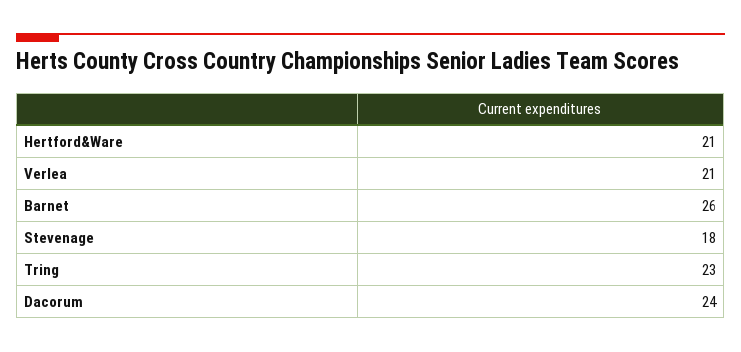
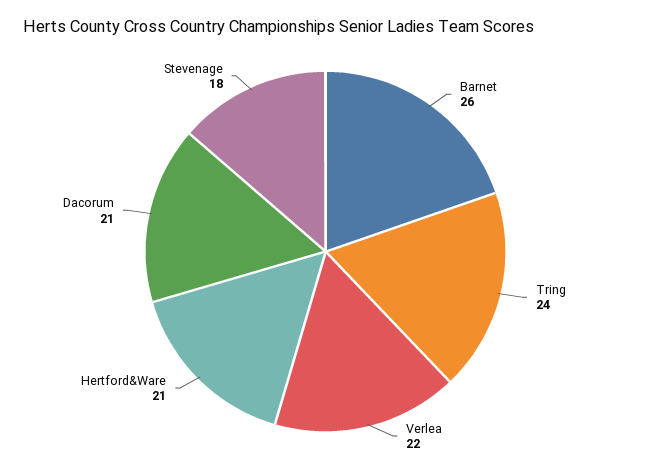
  {
    "Hertford&Ware": 21,
-   "Verlea": 21,
+   "Verlea": 22,
    "Barnet": 26,
    "Stevenage": 18,
-   "Tring": 23,
+   "Tring": 24,
-   "Dacorum": 24
+   "Dacorum": 21
  }

